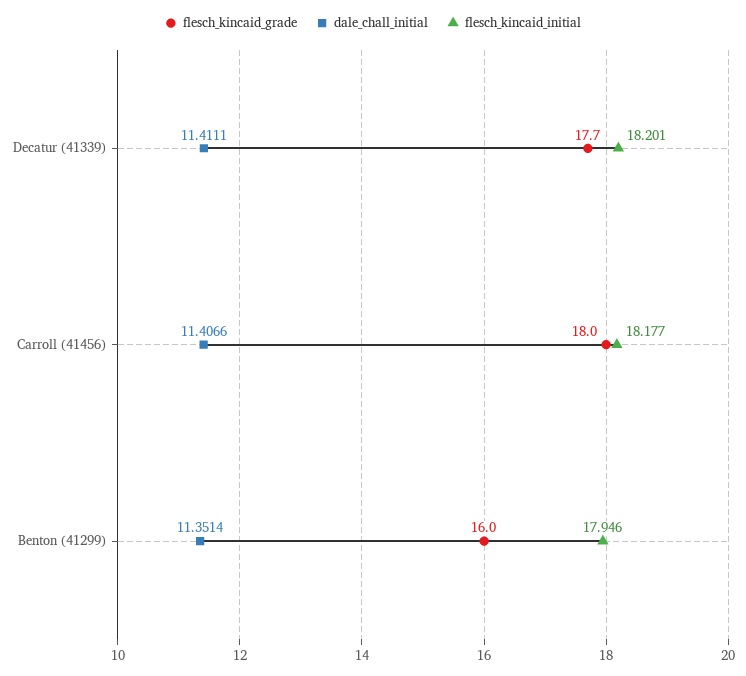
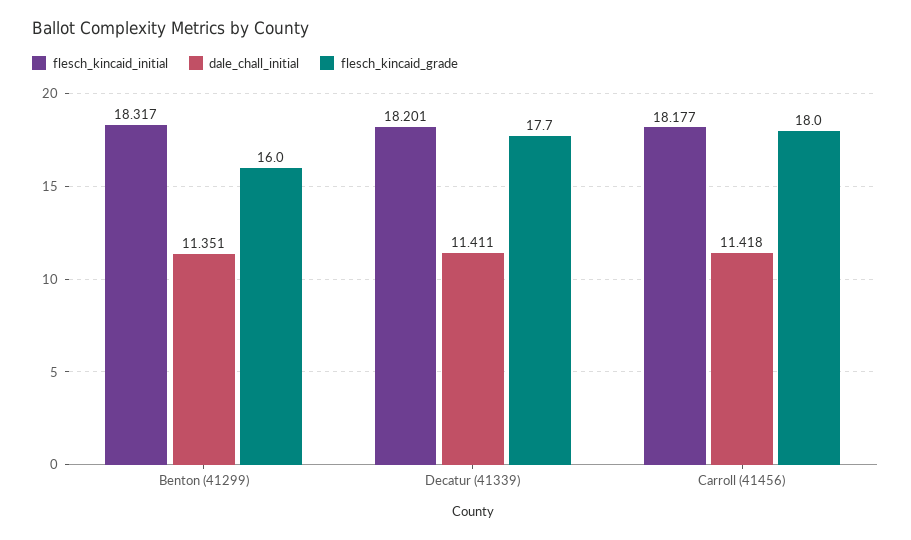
  {
    "flesch_kincaid_grade": {
      "Decatur (41339)": 17.7,
      "Carroll (41456)": 18,
      "Benton (41299)": 16
    },
    "dale_chall_initial": {
      "Decatur (41339)": 11.4111,
-     "Carroll (41456)": 11.4066,
+     "Carroll (41456)": 11.418,
      "Benton (41299)": 11.3514
    },
    "flesch_kincaid_initial": {
      "Decatur (41339)": 18.201,
      "Carroll (41456)": 18.177,
-     "Benton (41299)": 17.946
+     "Benton (41299)": 18.317
    }
  }

